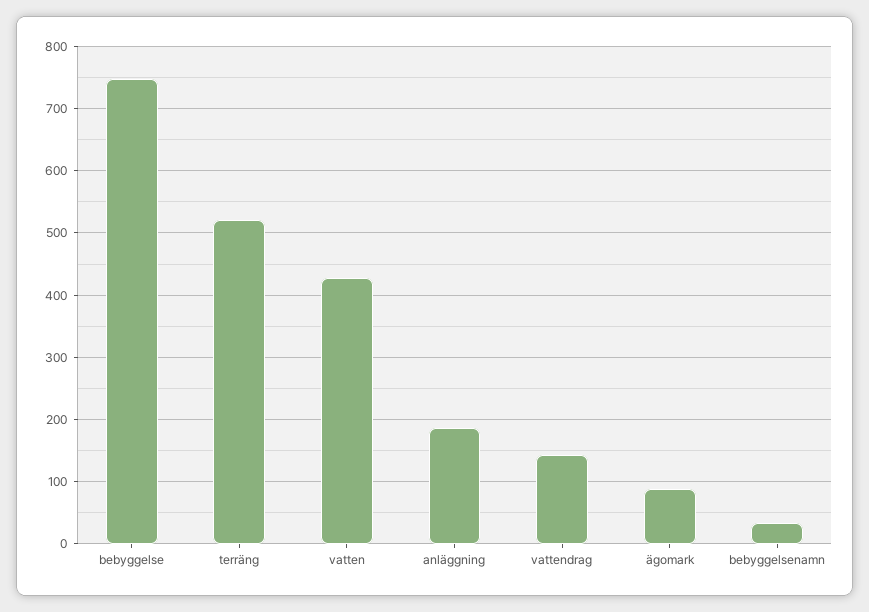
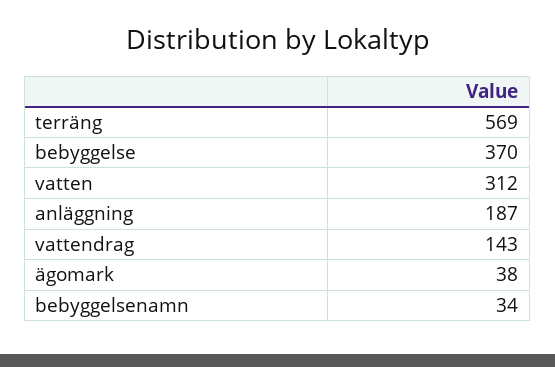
  {
-   "bebyggelse": 750,
+   "bebyggelse": 370,
-   "terräng": 520,
+   "terräng": 569,
-   "vatten": 430,
+   "vatten": 312,
    "anläggning": 187,
    "vattendrag": 143,
-   "ägomark": 90,
+   "ägomark": 38,
    "bebyggelsenamn": 34
  }

